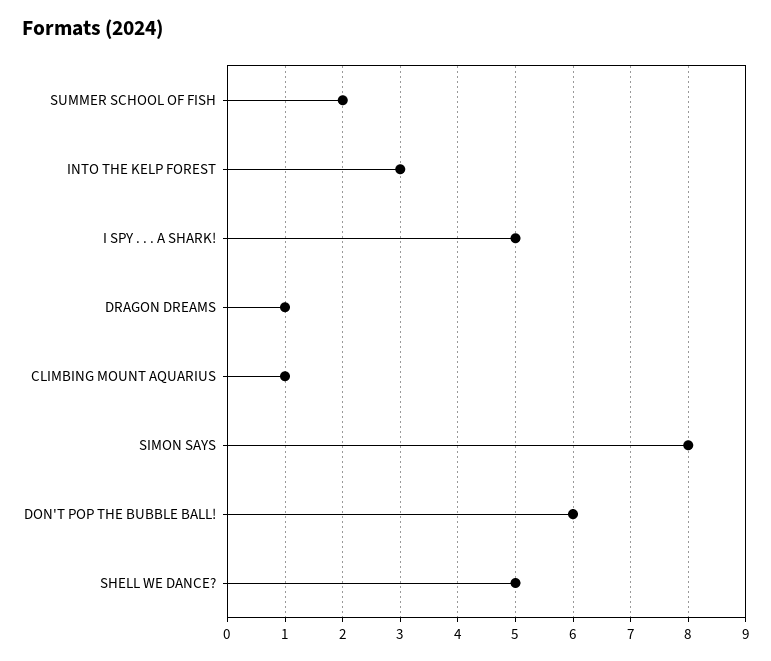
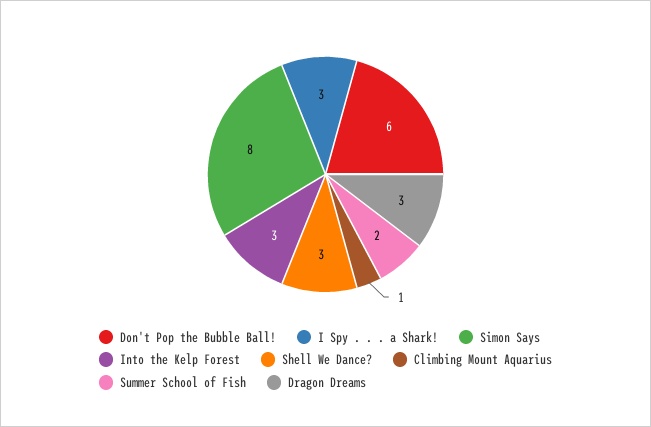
  {
    "SUMMER SCHOOL OF FISH": 2,
    "INTO THE KELP FOREST": 3,
-   "I SPY . . . A SHARK!": 5,
+   "I SPY . . . A SHARK!": 3,
-   "DRAGON DREAMS": 1,
+   "DRAGON DREAMS": 3,
    "CLIMBING MOUNT AQUARIUS": 1,
    "SIMON SAYS": 8,
    "DON'T POP THE BUBBLE BALL!": 6,
-   "SHELL WE DANCE?": 5
+   "SHELL WE DANCE?": 3
  }

